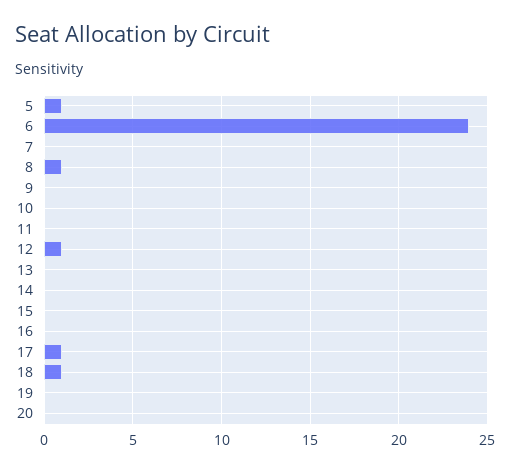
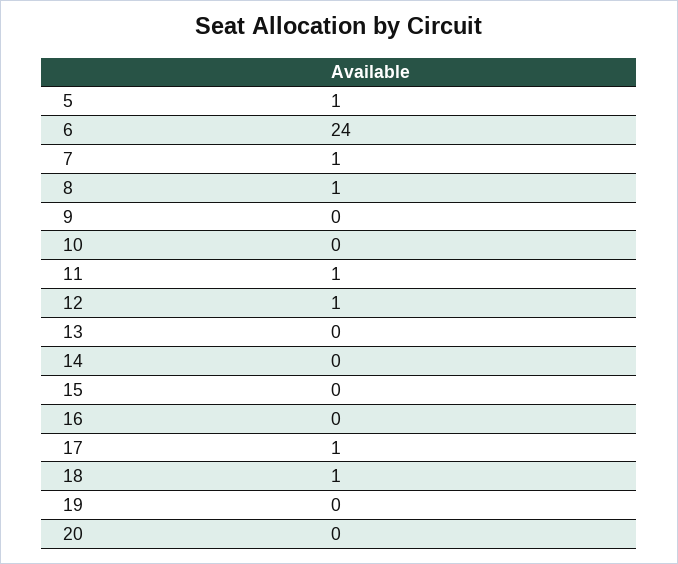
  {
    "5": 1,
    "6": 24,
-   "7": 0,
+   "7": 1,
    "8": 1,
    "9": 0,
    "10": 0,
-   "11": 0,
+   "11": 1,
    "12": 1,
    "13": 0,
    "14": 0,
    "15": 0,
    "16": 0,
    "17": 1,
    "18": 1,
    "19": 0,
    "20": 0
  }

